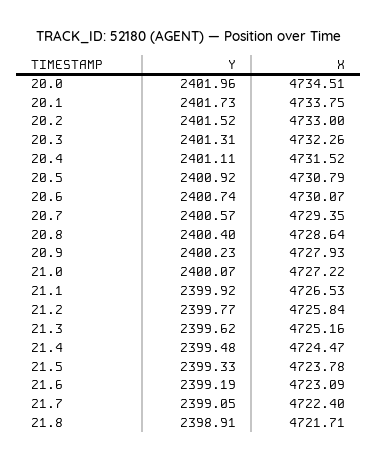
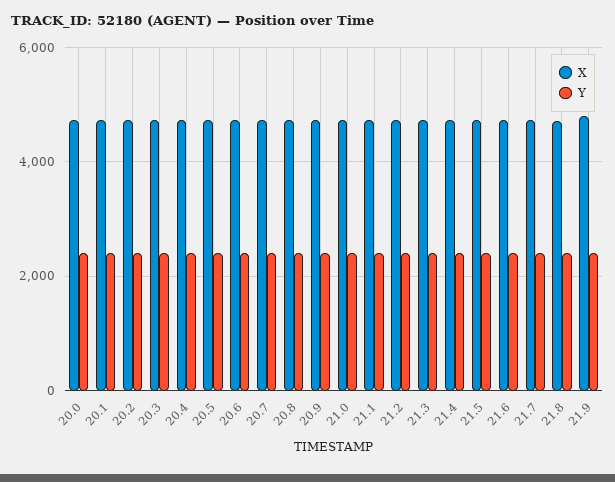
  {
    "Y": {
      "20.0": 2401.96,
      "20.1": 2401.73,
      "20.2": 2401.52,
      "20.3": 2401.31,
      "20.4": 2401.11,
      "20.5": 2400.92,
      "20.6": 2400.74,
      "20.7": 2400.57,
      "20.8": 2400.4,
      "20.9": 2400.23,
      "21.0": 2400.07,
      "21.1": 2399.92,
      "21.2": 2399.77,
      "21.3": 2399.62,
      "21.4": 2399.48,
      "21.5": 2399.33,
      "21.6": 2399.19,
      "21.7": 2399.05,
-     "21.8": 2398.91
+     "21.8": 2398.91,
+     "21.9": 2400
    },
    "X": {
      "20.0": 4734.51,
      "20.1": 4733.75,
      "20.2": 4733,
      "20.3": 4732.26,
      "20.4": 4731.52,
      "20.5": 4730.79,
      "20.6": 4730.07,
      "20.7": 4729.35,
      "20.8": 4728.64,
      "20.9": 4727.93,
      "21.0": 4727.22,
      "21.1": 4726.53,
      "21.2": 4725.84,
      "21.3": 4725.16,
      "21.4": 4724.47,
      "21.5": 4723.78,
      "21.6": 4723.09,
      "21.7": 4722.4,
-     "21.8": 4721.71
+     "21.8": 4721.71,
+     "21.9": 4800
    }
  }

